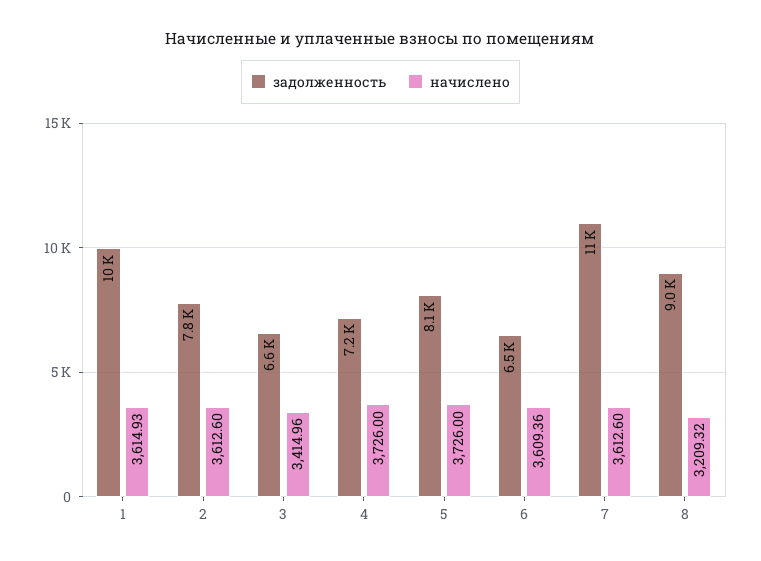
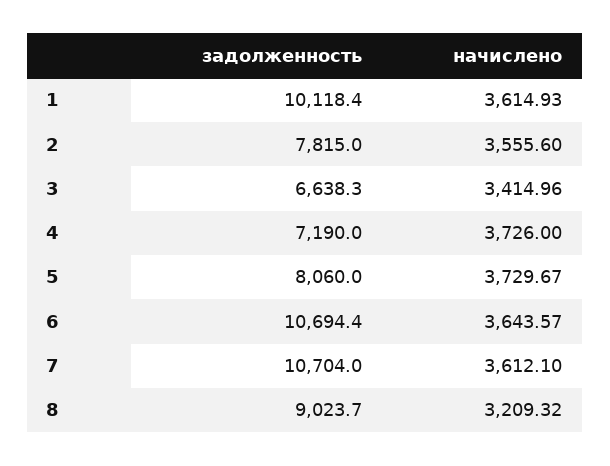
  {
    "задолженность": {
      "1": 10118.4,
      "2": 7815,
      "3": 6638.3,
      "4": 7190,
      "5": 8060,
-     "6": 6500,
+     "6": 10694.4,
      "7": 10704,
      "8": 9023.7
    },
    "начислено": {
      "1": 3614.93,
-     "2": 3612.6,
+     "2": 3555.6,
      "3": 3414.96,
      "4": 3726,
-     "5": 3726,
+     "5": 3729.67,
-     "6": 3609.36,
+     "6": 3643.57,
-     "7": 3612.6,
+     "7": 3612.1,
      "8": 3209.32
    }
  }

